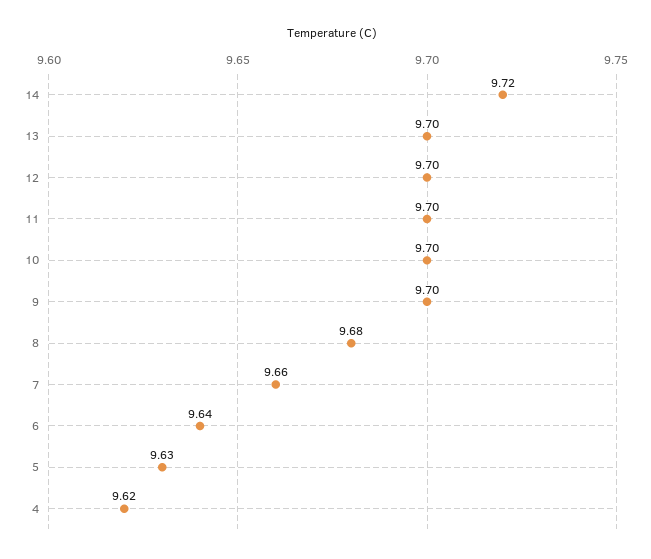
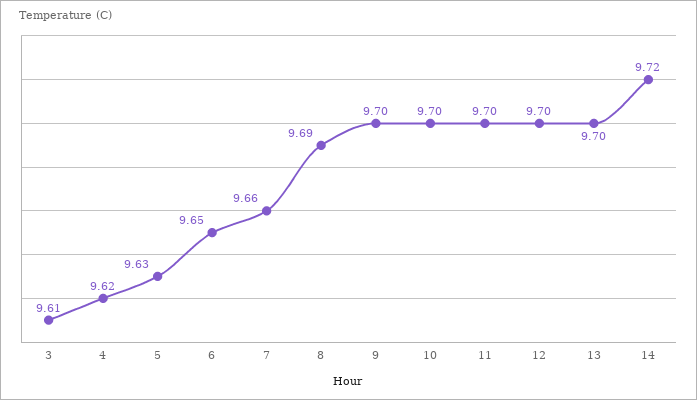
  {
    "14": 9.72,
    "13": 9.7,
    "12": 9.7,
    "11": 9.7,
    "10": 9.7,
    "9": 9.7,
-   "8": 9.68,
+   "8": 9.69,
    "7": 9.66,
-   "6": 9.64,
+   "6": 9.65,
    "5": 9.63,
-   "4": 9.62
+   "4": 9.62,
+   "3": 9.61
  }

